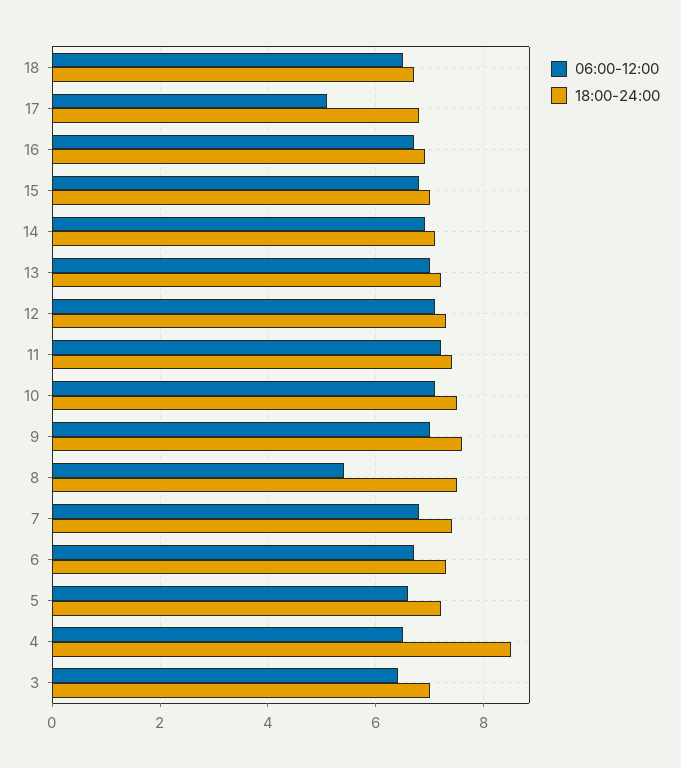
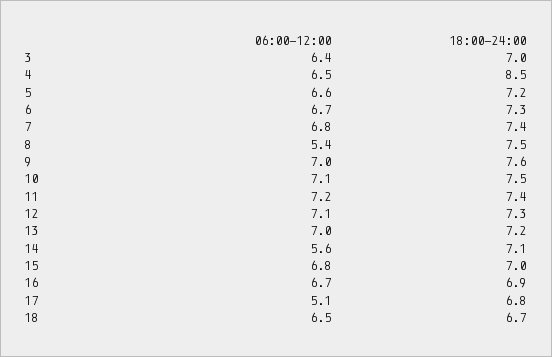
  {
    "06:00-12:00": {
      "18": 6.5,
      "17": 5.1,
      "16": 6.7,
      "15": 6.8,
-     "14": 7,
+     "14": 5.6,
      "13": 7,
      "12": 7.1,
      "11": 7.2,
      "10": 7.1,
      "9": 7,
      "8": 5.4,
      "7": 6.8,
      "6": 6.7,
      "5": 6.6,
      "4": 6.5,
      "3": 6.4
    },
    "18:00-24:00": {
      "18": 6.7,
      "17": 6.8,
      "16": 6.9,
      "15": 7,
      "14": 7.1,
      "13": 7.2,
      "12": 7.3,
      "11": 7.4,
      "10": 7.5,
      "9": 7.6,
      "8": 7.5,
      "7": 7.4,
      "6": 7.3,
      "5": 7.2,
      "4": 8.5,
      "3": 7
    }
  }

